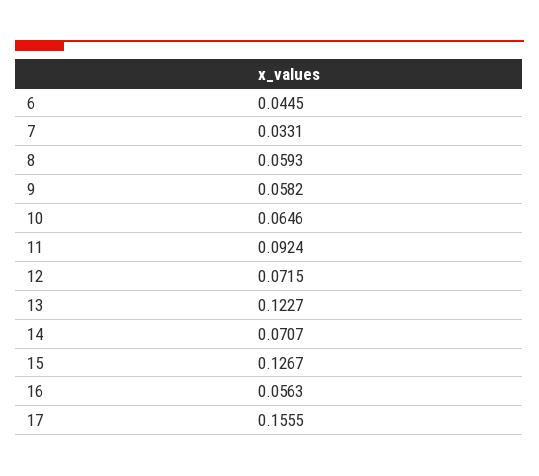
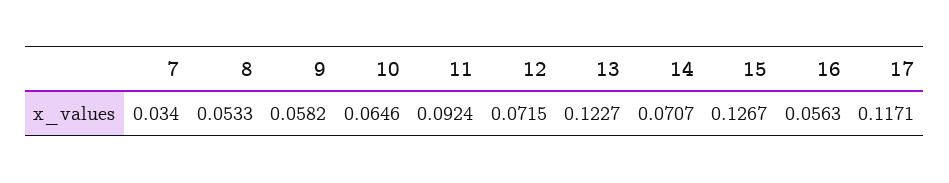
  {
-   "6": 0.0445,
-   "7": 0.0331,
+   "7": 0.034,
-   "8": 0.0593,
+   "8": 0.0533,
    "9": 0.0582,
    "10": 0.0646,
    "11": 0.0924,
    "12": 0.0715,
    "13": 0.1227,
    "14": 0.0707,
    "15": 0.1267,
    "16": 0.0563,
-   "17": 0.1555
+   "17": 0.1171
  }

